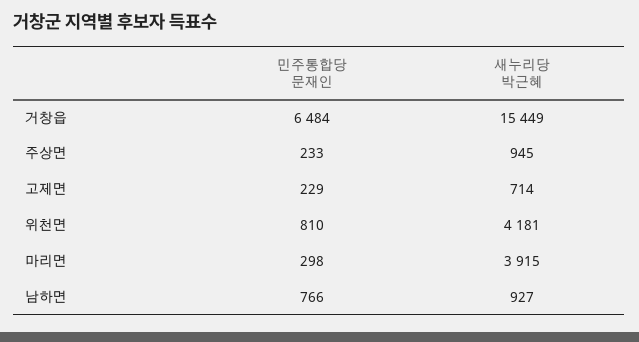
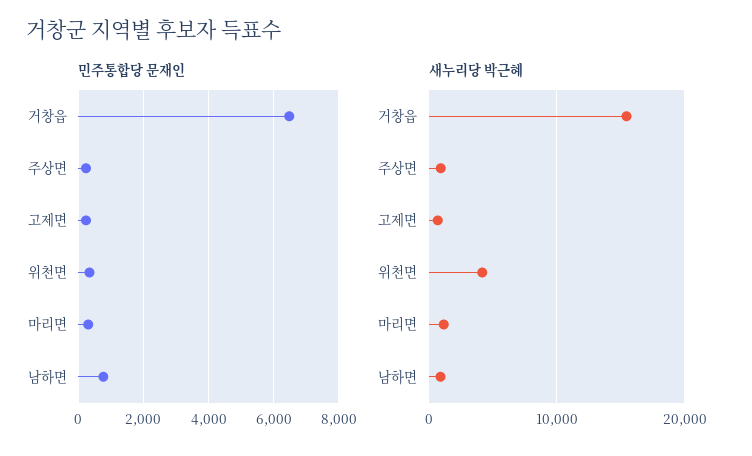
  {
    "민주통합당 문재인": {
      "거창읍": 6484,
      "주상면": 233,
      "고제면": 229,
-     "위천면": 810,
+     "위천면": 400,
      "마리면": 298,
      "남하면": 766
    },
    "새누리당 박근혜": {
      "거창읍": 15449,
      "주상면": 945,
      "고제면": 714,
      "위천면": 4181,
-     "마리면": 3915,
+     "마리면": 1000,
      "남하면": 927
    }
  }

